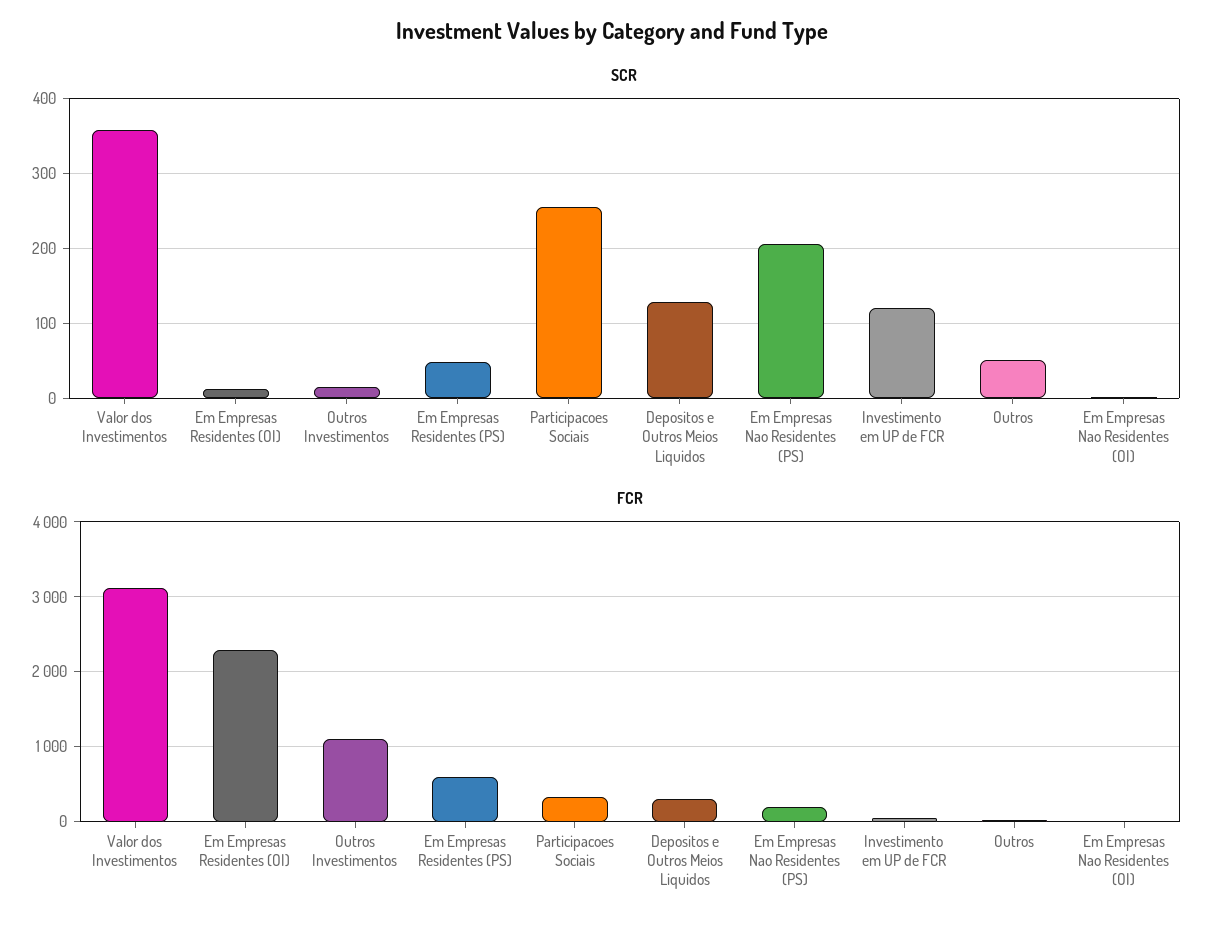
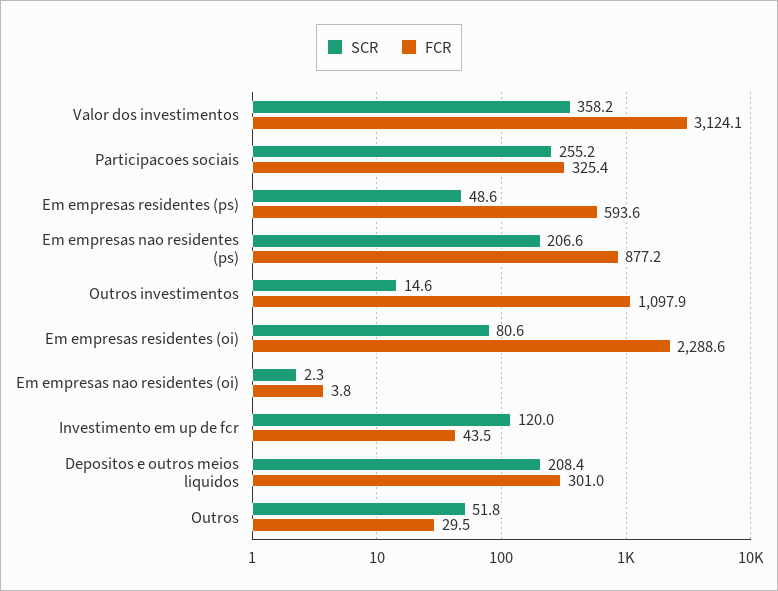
  {
    "SCR": {
      "Valor dos Investimentos": 358.2,
-     "Em Empresas Residentes (OI)": 10,
+     "Em Empresas Residentes (OI)": 80.6,
      "Outros Investimentos": 14.6,
      "Em Empresas Residentes (PS)": 48.6,
      "Participacoes Sociais": 255.2,
-     "Depositos e Outros Meios Liquidos": 130,
+     "Depositos e Outros Meios Liquidos": 208.4,
      "Em Empresas Nao Residentes (PS)": 206.6,
      "Investimento em UP de FCR": 120,
      "Outros": 51.8,
      "Em Empresas Nao Residentes (OI)": 2.3
    },
    "FCR": {
      "Valor dos Investimentos": 3124.1,
      "Em Empresas Residentes (OI)": 2288.6,
      "Outros Investimentos": 1097.9,
      "Em Empresas Residentes (PS)": 593.6,
      "Participacoes Sociais": 325.4,
      "Depositos e Outros Meios Liquidos": 301,
-     "Em Empresas Nao Residentes (PS)": 200,
+     "Em Empresas Nao Residentes (PS)": 877.2,
      "Investimento em UP de FCR": 43.5,
      "Outros": 29.5,
      "Em Empresas Nao Residentes (OI)": 3.8
    }
  }

